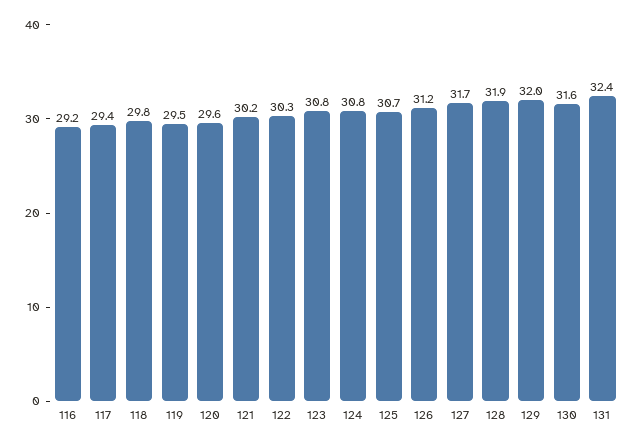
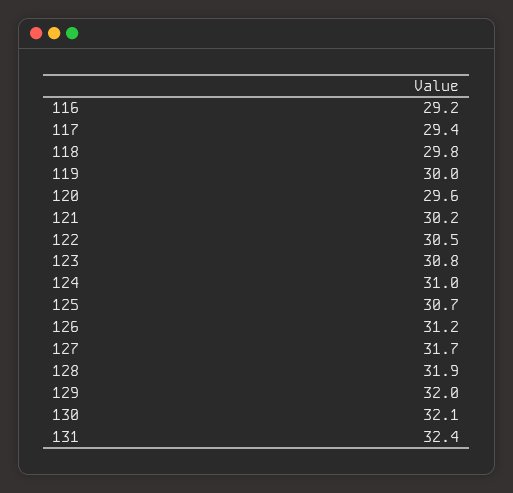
  {
    "116": 29.2,
    "117": 29.4,
    "118": 29.8,
-   "119": 29.5,
+   "119": 30,
    "120": 29.6,
    "121": 30.2,
-   "122": 30.3,
+   "122": 30.5,
    "123": 30.8,
-   "124": 30.8,
+   "124": 31,
    "125": 30.7,
    "126": 31.2,
    "127": 31.7,
    "128": 31.9,
    "129": 32,
-   "130": 31.6,
+   "130": 32.1,
    "131": 32.4
  }

